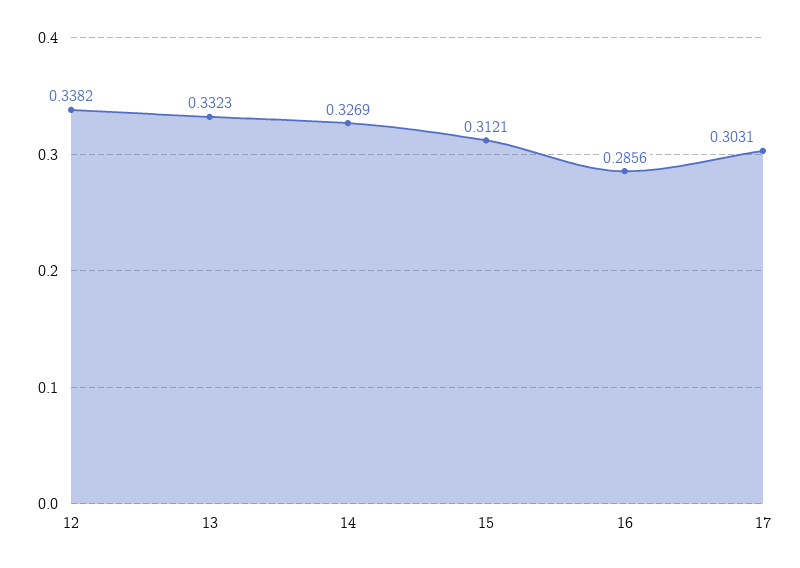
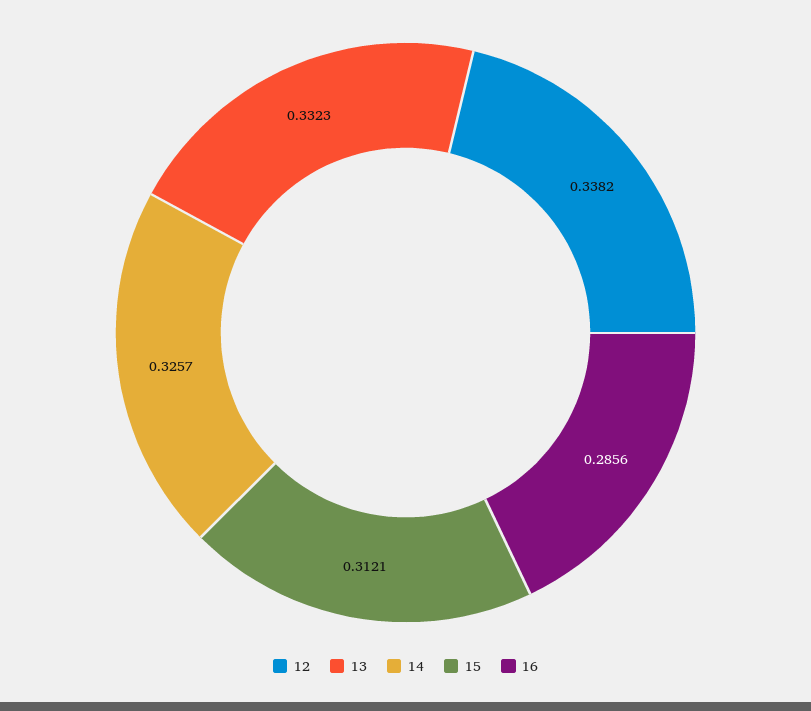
  {
    "12": 0.3382,
    "13": 0.3323,
-   "14": 0.3269,
+   "14": 0.3257,
    "15": 0.3121,
-   "16": 0.2856,
+   "16": 0.2856
-   "17": 0.3031
  }

